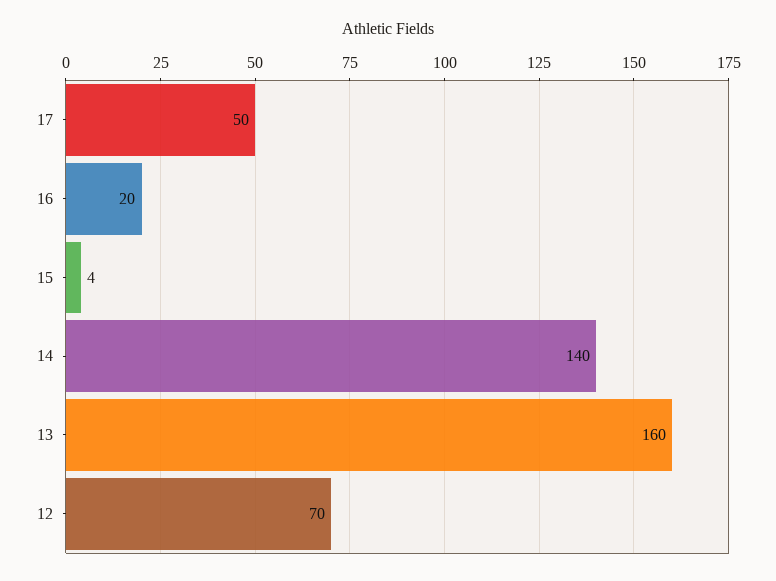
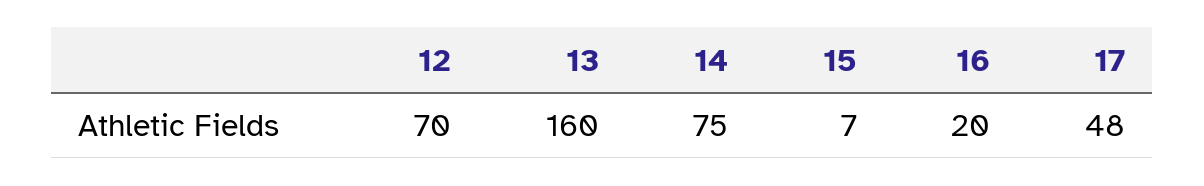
  {
-   "17": 50,
+   "17": 48,
    "16": 20,
-   "15": 4,
+   "15": 7,
-   "14": 140,
+   "14": 75,
    "13": 160,
    "12": 70
  }

